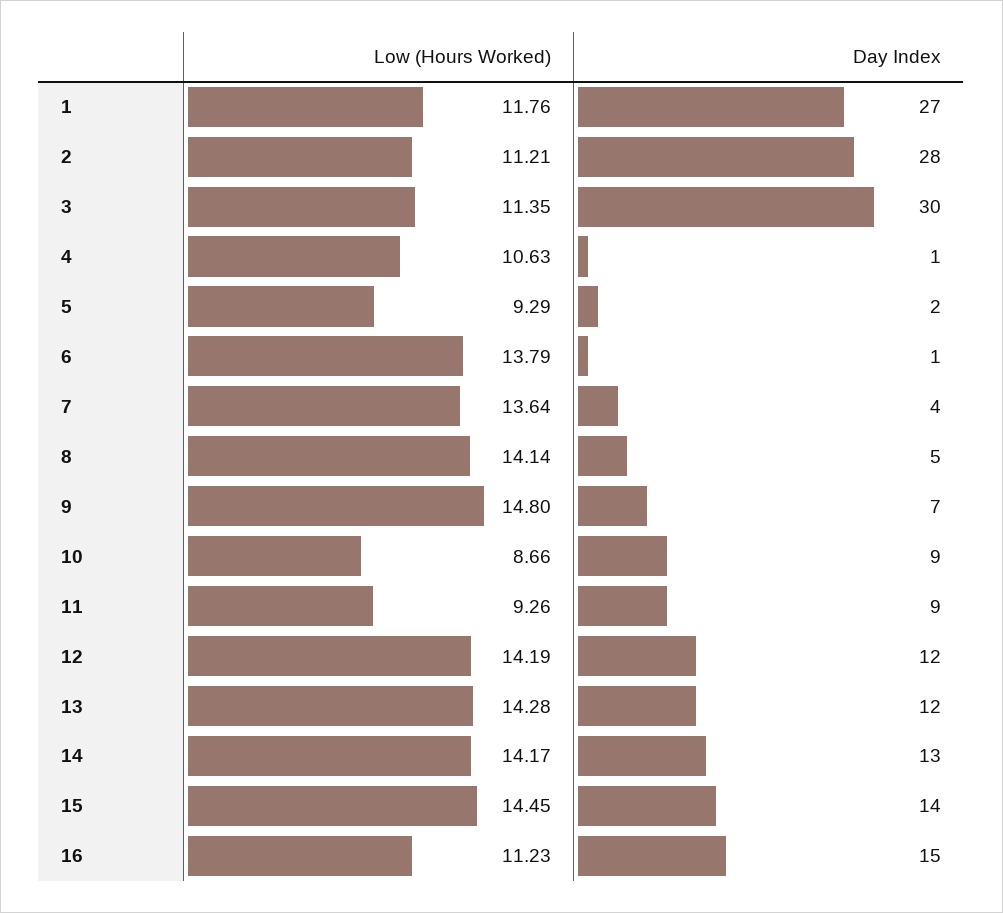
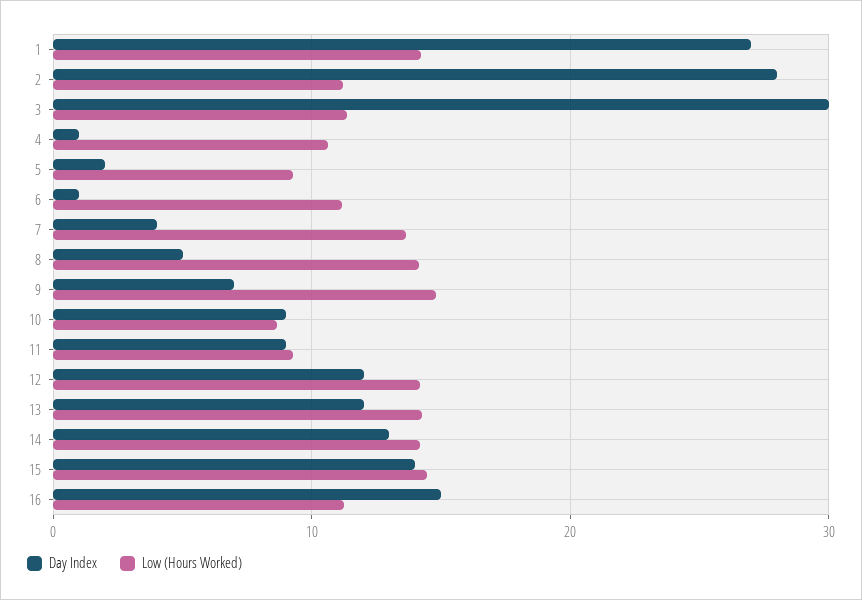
  {
    "Low (Hours Worked)": {
-     "1": 11.76,
+     "1": 14,
      "2": 11.21,
      "3": 11.35,
      "4": 10.63,
      "5": 9.29,
-     "6": 13.79,
+     "6": 11,
      "7": 13.64,
      "8": 14.14,
      "9": 14.8,
      "10": 8.66,
      "11": 9.26,
      "12": 14.19,
      "13": 14.28,
      "14": 14.17,
      "15": 14.45,
      "16": 11.23
    },
    "Day Index": {
      "1": 27,
      "2": 28,
      "3": 30,
      "4": 1,
      "5": 2,
      "6": 1,
      "7": 4,
      "8": 5,
      "9": 7,
      "10": 9,
      "11": 9,
      "12": 12,
      "13": 12,
      "14": 13,
      "15": 14,
      "16": 15
    }
  }

